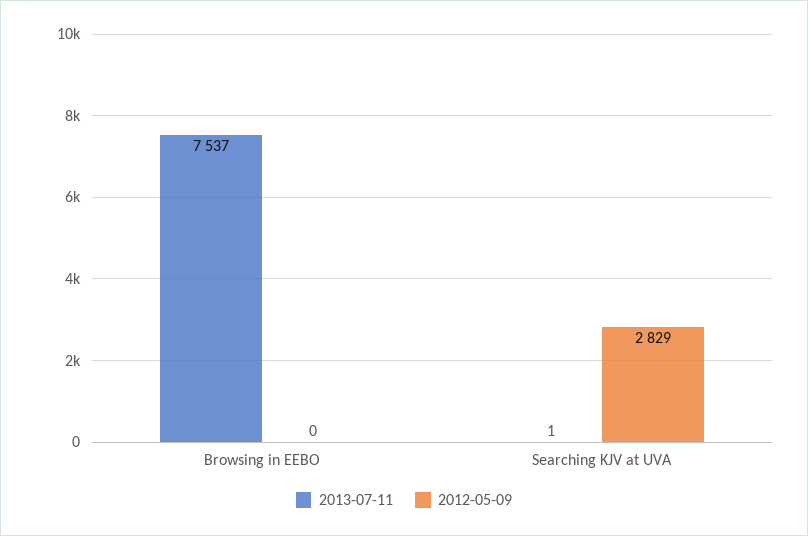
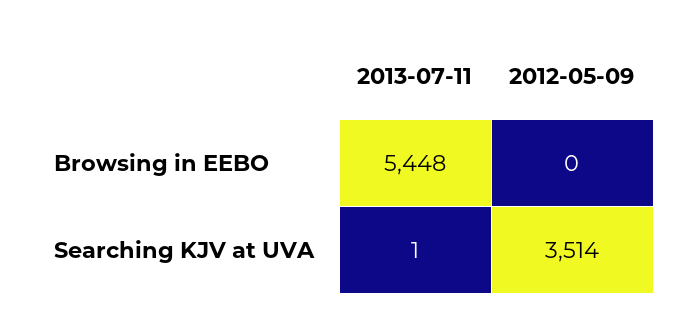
  {
    "2013-07-11": {
-     "Browsing in EEBO": 7537,
+     "Browsing in EEBO": 5448,
      "Searching KJV at UVA": 1
    },
    "2012-05-09": {
      "Browsing in EEBO": 0,
-     "Searching KJV at UVA": 2829
+     "Searching KJV at UVA": 3514
    }
  }

